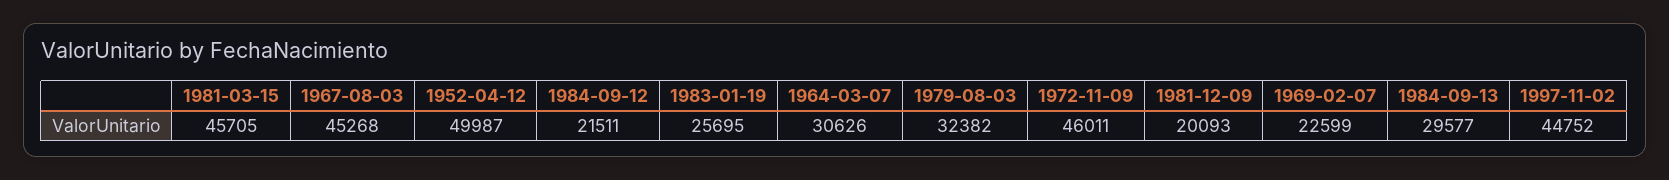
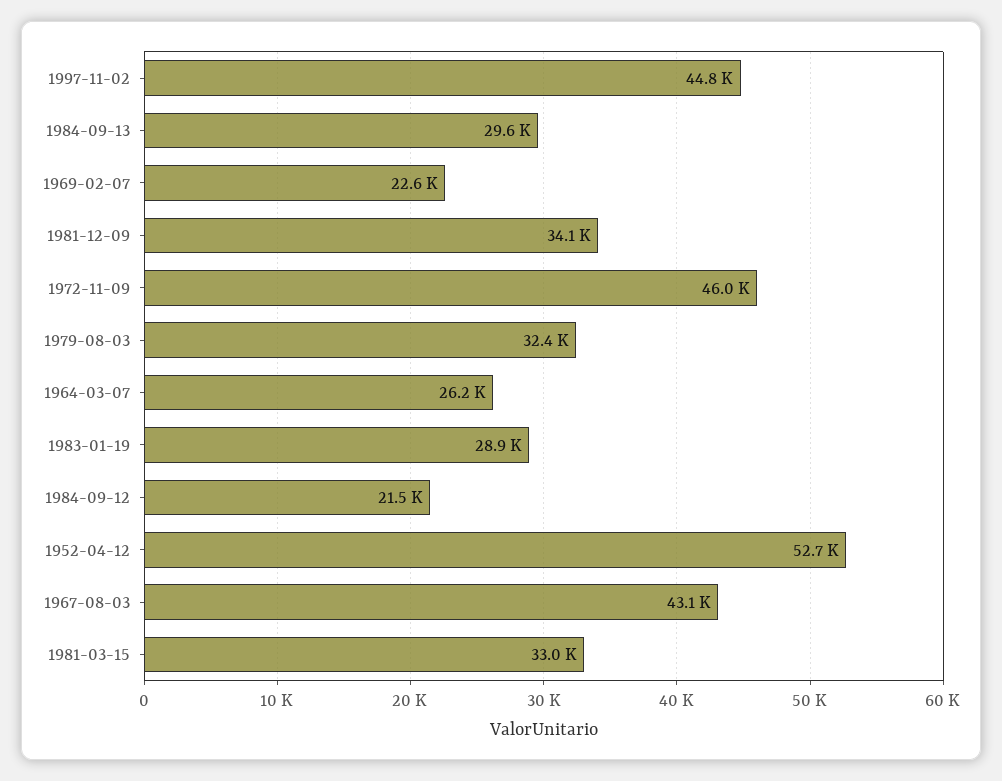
  {
-   "1981-03-15": 45705,
+   "1981-03-15": 33000,
-   "1967-08-03": 45268,
+   "1967-08-03": 43100,
-   "1952-04-12": 49987,
+   "1952-04-12": 52700,
    "1984-09-12": 21511,
-   "1983-01-19": 25695,
+   "1983-01-19": 28900,
-   "1964-03-07": 30626,
+   "1964-03-07": 26200,
    "1979-08-03": 32382,
    "1972-11-09": 46011,
-   "1981-12-09": 20093,
+   "1981-12-09": 34100,
    "1969-02-07": 22599,
    "1984-09-13": 29577,
    "1997-11-02": 44752
  }

